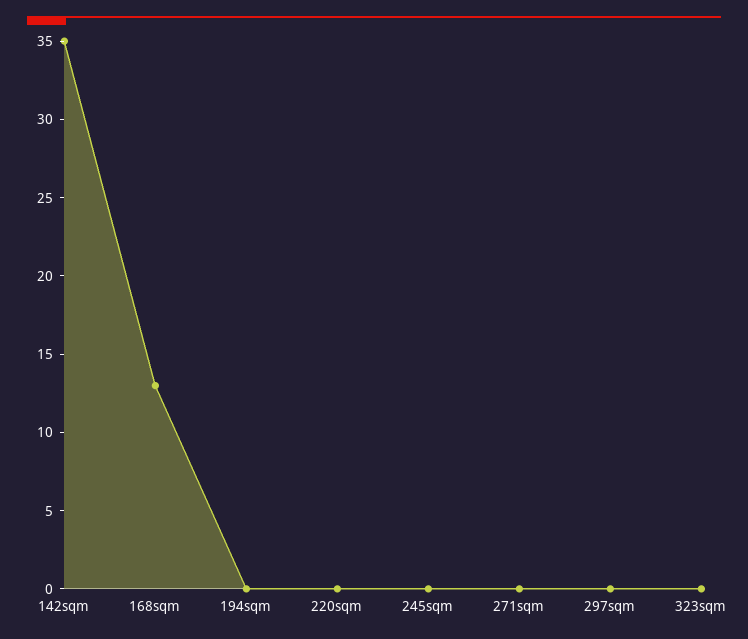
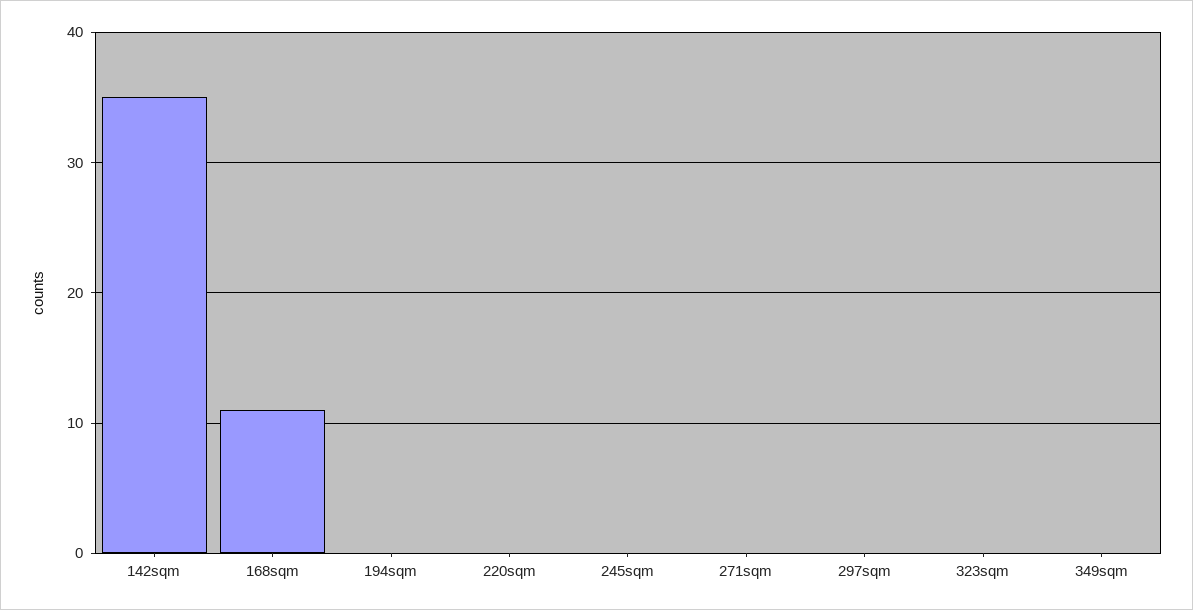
  {
    "142sqm": 35,
-   "168sqm": 13,
+   "168sqm": 11,
    "194sqm": 0,
    "220sqm": 0,
    "245sqm": 0,
    "271sqm": 0,
    "297sqm": 0,
-   "323sqm": 0
+   "323sqm": 0,
+   "349sqm": 0
  }

